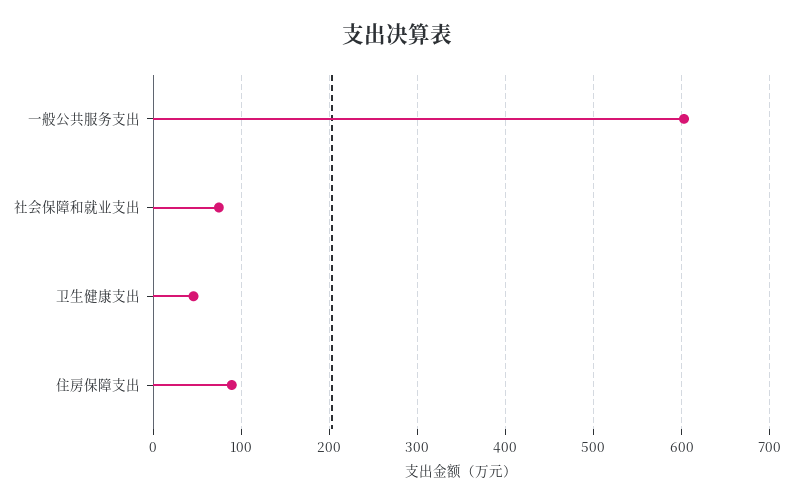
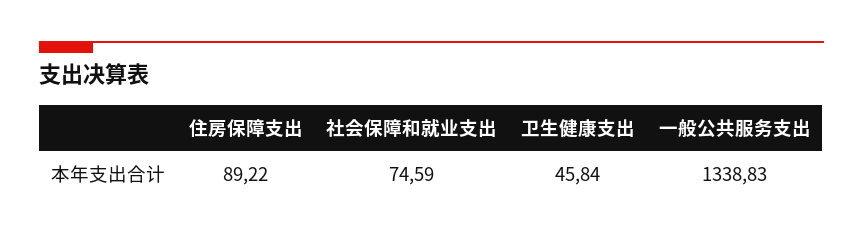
  {
-   "一般公共服务支出": 600,
+   "一般公共服务支出": 1338.83,
    "社会保障和就业支出": 74.59,
    "卫生健康支出": 45.84,
    "住房保障支出": 89.22
  }

